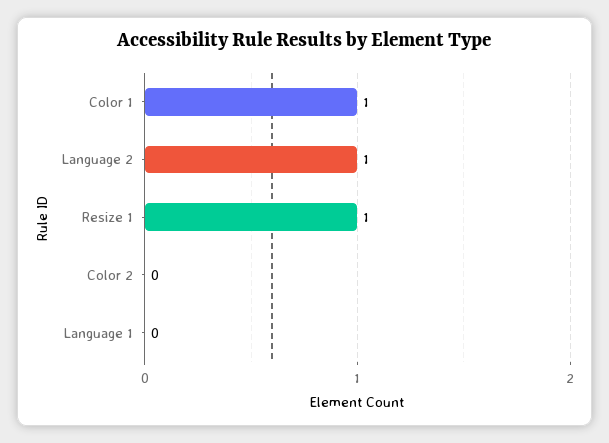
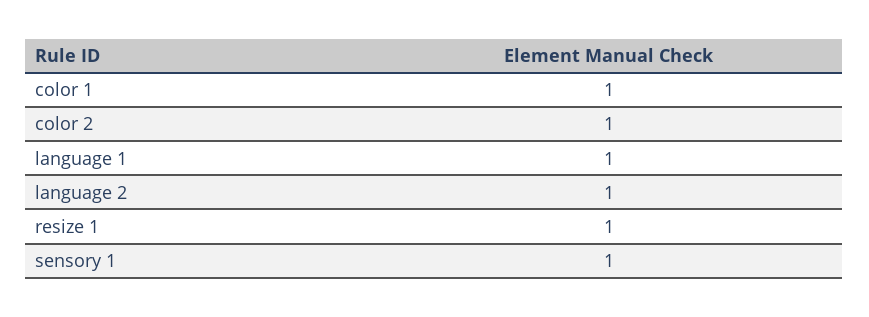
  {
    "Color 1": 1,
    "Language 2": 1,
    "Resize 1": 1,
-   "Color 2": 0,
+   "Color 2": 1,
-   "Language 1": 0
+   "Language 1": 1,
+   "sensory 1": 1
  }

